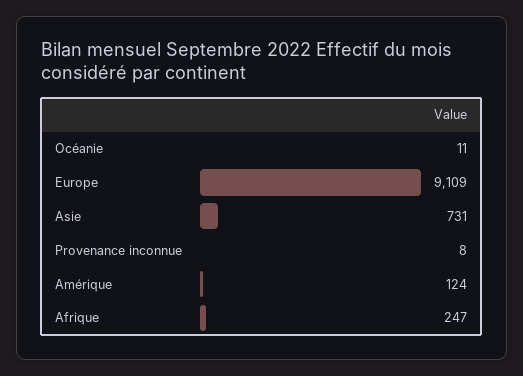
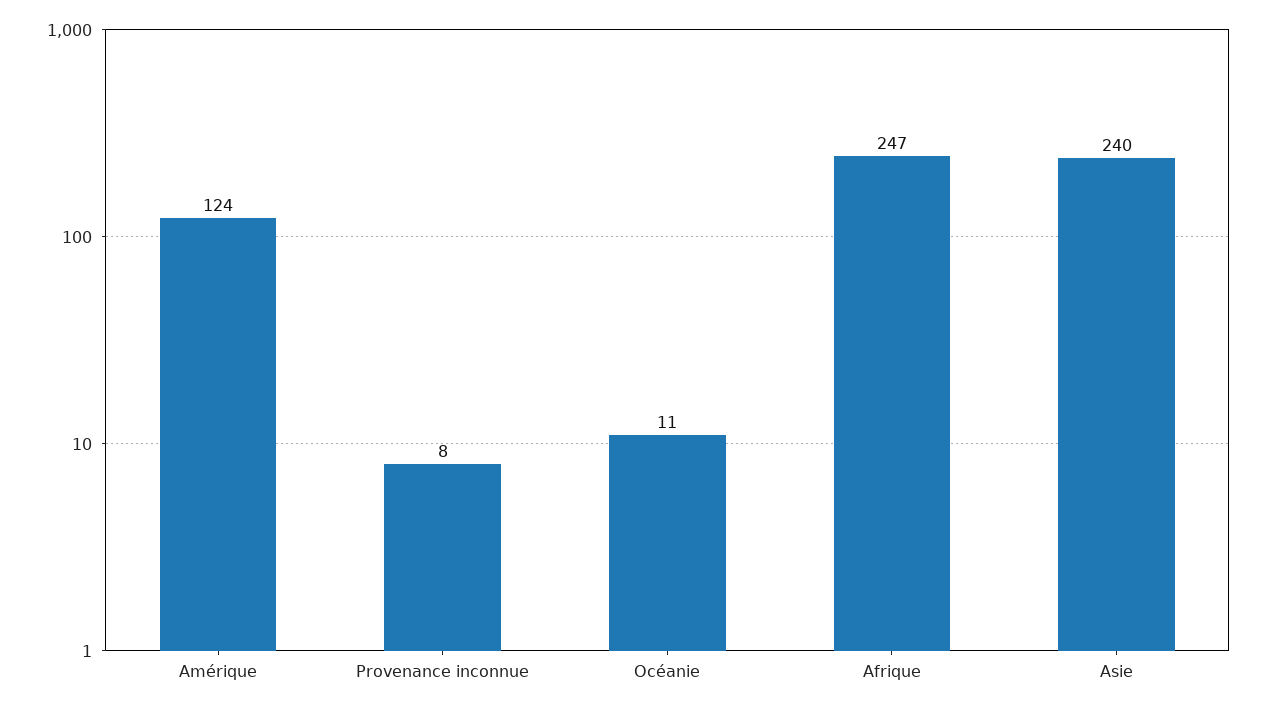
  {
    "Océanie": 11,
-   "Europe": 9109,
-   "Asie": 731,
+   "Asie": 240,
    "Provenance inconnue": 8,
    "Amérique": 124,
    "Afrique": 247
  }

